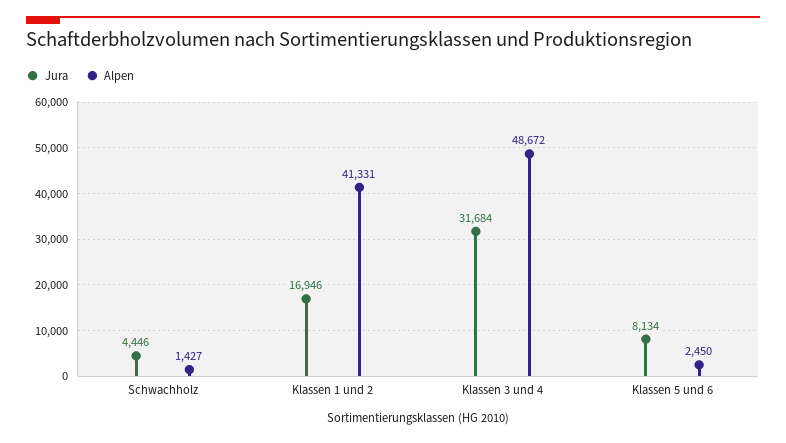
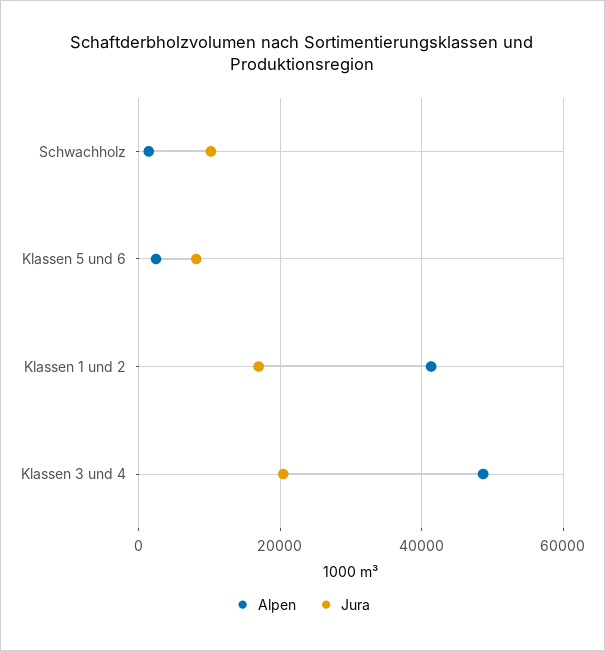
  {
    "Jura": {
-     "Schwachholz": 4446,
+     "Schwachholz": 10000,
      "Klassen 1 und 2": 16946,
-     "Klassen 3 und 4": 31684,
+     "Klassen 3 und 4": 20000,
      "Klassen 5 und 6": 8134
    },
    "Alpen": {
      "Schwachholz": 1427,
      "Klassen 1 und 2": 41331,
      "Klassen 3 und 4": 48672,
      "Klassen 5 und 6": 2450
    }
  }

